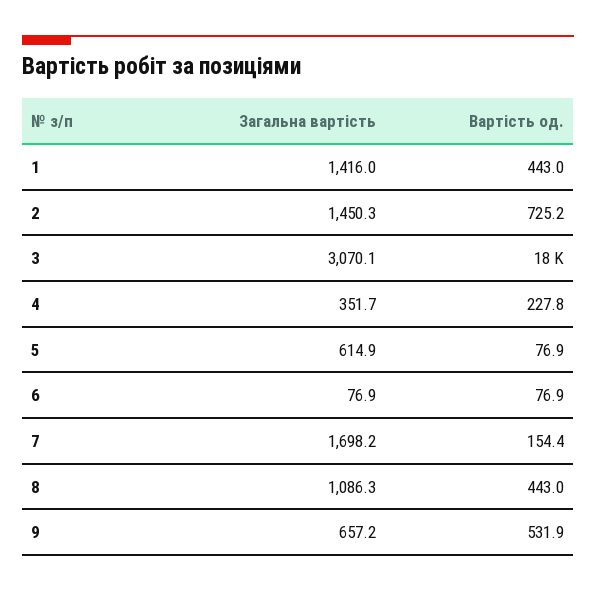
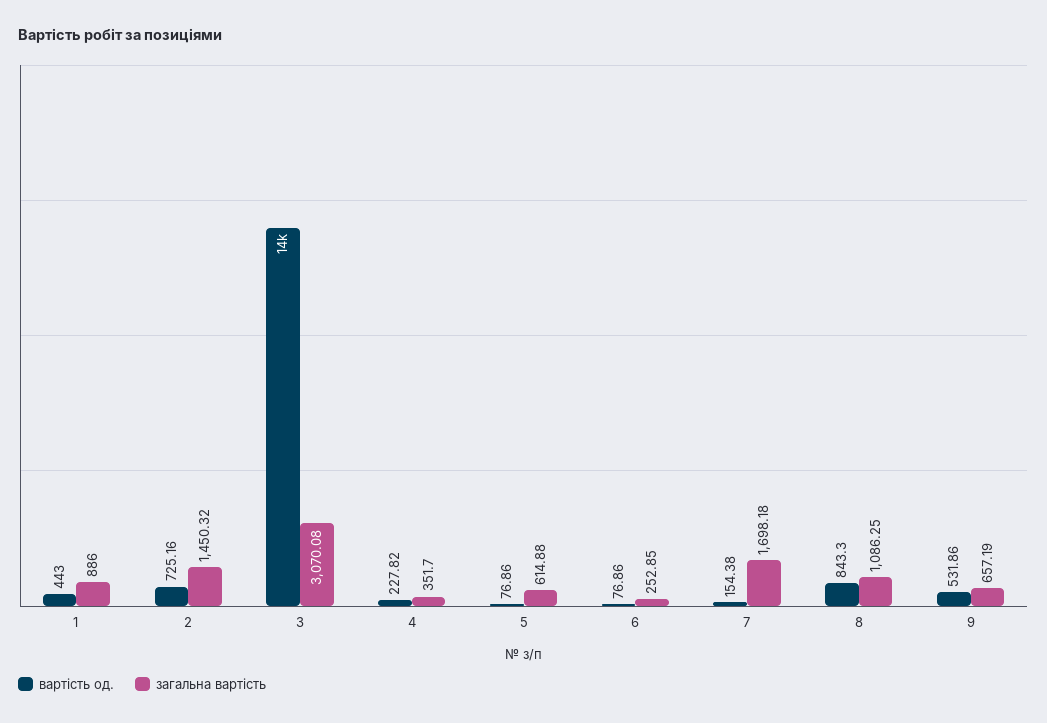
  {
    "Загальна вартість": {
-     "1": 1416,
+     "1": 886,
      "2": 1450.32,
      "3": 3070.08,
      "4": 351.7,
      "5": 614.88,
-     "6": 76.9,
+     "6": 252.85,
      "7": 1698.18,
      "8": 1086.25,
      "9": 657.19
    },
    "Вартість од.": {
      "1": 443,
      "2": 725.16,
-     "3": 18000,
+     "3": 14000,
      "4": 227.82,
      "5": 76.86,
      "6": 76.86,
      "7": 154.38,
-     "8": 443,
+     "8": 843.3,
      "9": 531.86
    }
  }

